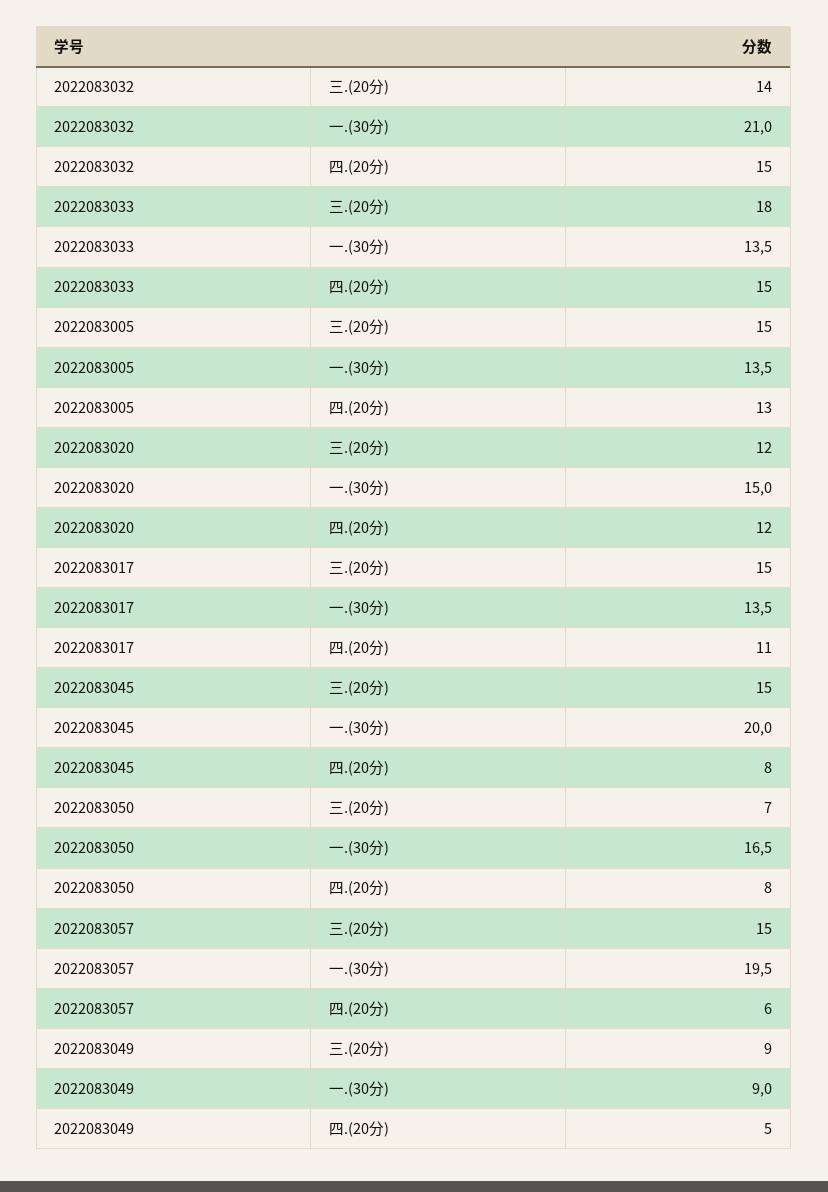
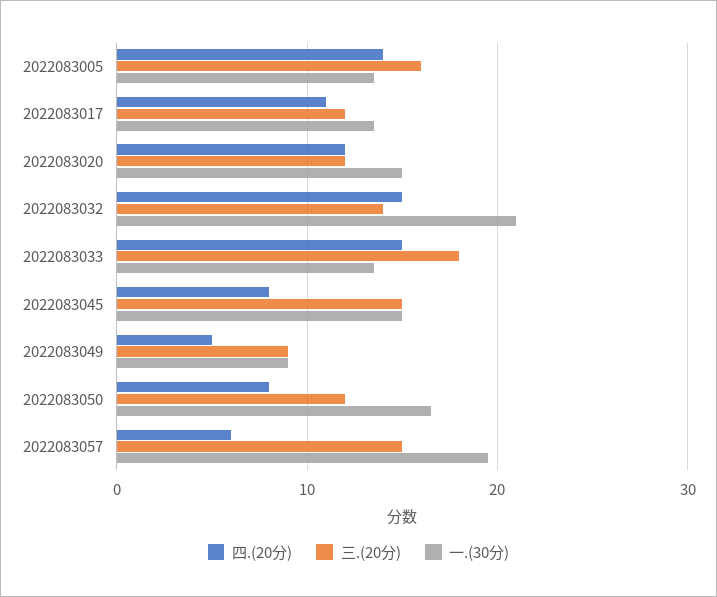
  {
    "三.(20分)": {
      "2022083032": 14,
      "2022083033": 18,
-     "2022083005": 15,
+     "2022083005": 16,
      "2022083020": 12,
-     "2022083017": 15,
+     "2022083017": 12,
      "2022083045": 15,
-     "2022083050": 7,
+     "2022083050": 12,
      "2022083057": 15,
      "2022083049": 9
    },
    "一.(30分)": {
      "2022083032": 21,
      "2022083033": 13.5,
      "2022083005": 13.5,
      "2022083020": 15,
      "2022083017": 13.5,
-     "2022083045": 20,
+     "2022083045": 15,
      "2022083050": 16.5,
      "2022083057": 19.5,
      "2022083049": 9
    },
    "四.(20分)": {
      "2022083032": 15,
      "2022083033": 15,
-     "2022083005": 13,
+     "2022083005": 14,
      "2022083020": 12,
      "2022083017": 11,
      "2022083045": 8,
      "2022083050": 8,
      "2022083057": 6,
      "2022083049": 5
    }
  }

